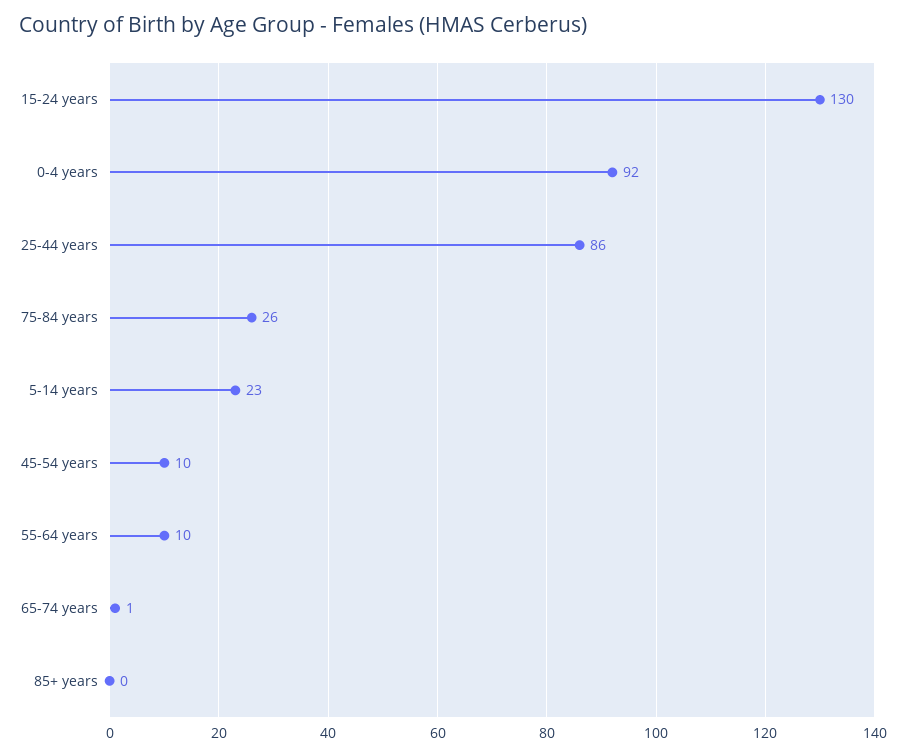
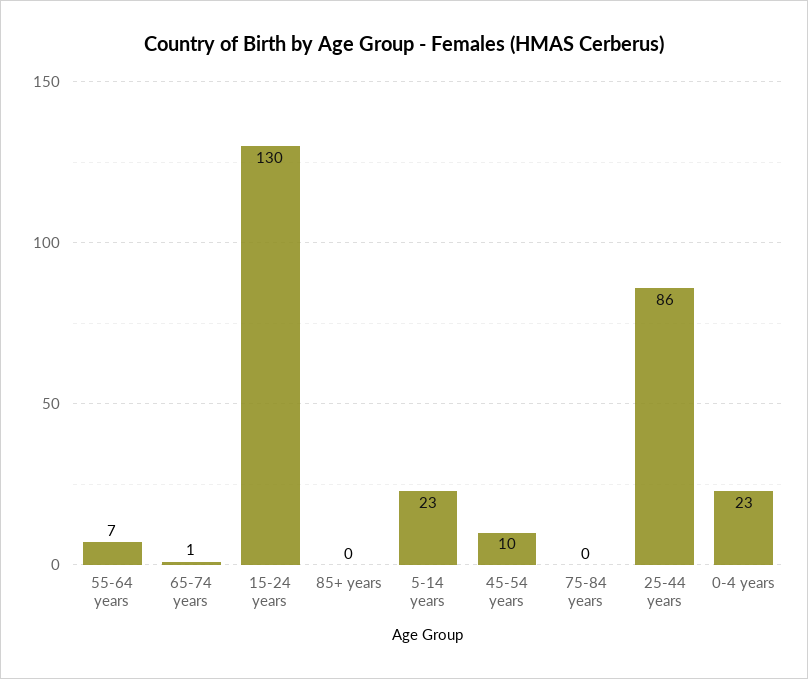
  {
    "15-24 years": 130,
-   "0-4 years": 92,
+   "0-4 years": 23,
    "25-44 years": 86,
-   "75-84 years": 26,
+   "75-84 years": 0,
    "5-14 years": 23,
    "45-54 years": 10,
-   "55-64 years": 10,
+   "55-64 years": 7,
    "65-74 years": 1,
    "85+ years": 0
  }

